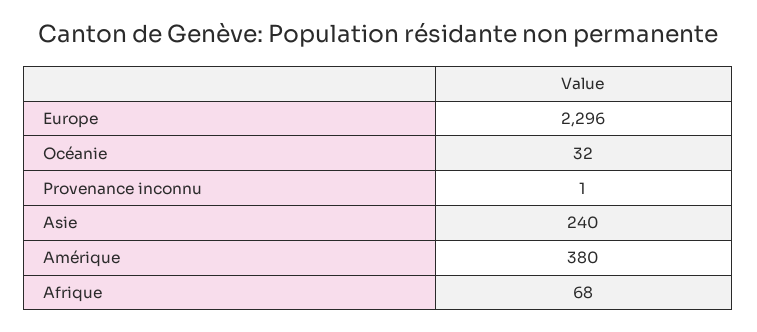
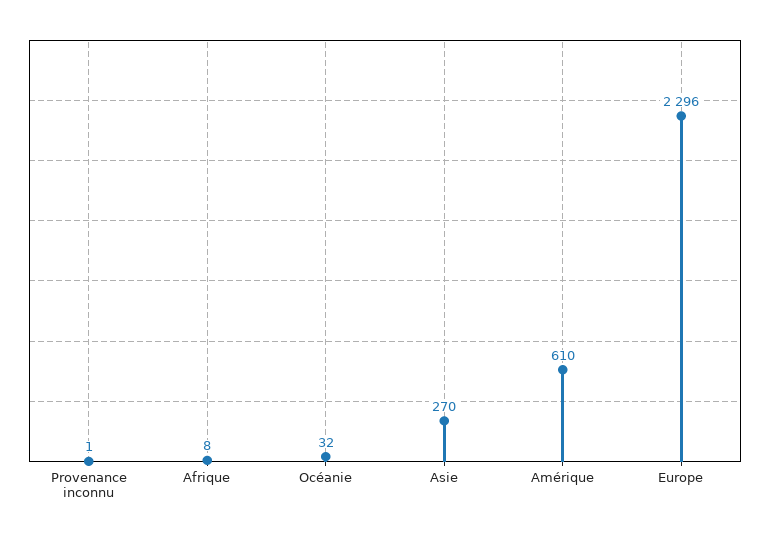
  {
    "Europe": 2296,
    "Océanie": 32,
    "Provenance inconnu": 1,
-   "Asie": 240,
+   "Asie": 270,
-   "Amérique": 380,
+   "Amérique": 610,
-   "Afrique": 68
+   "Afrique": 8
  }

